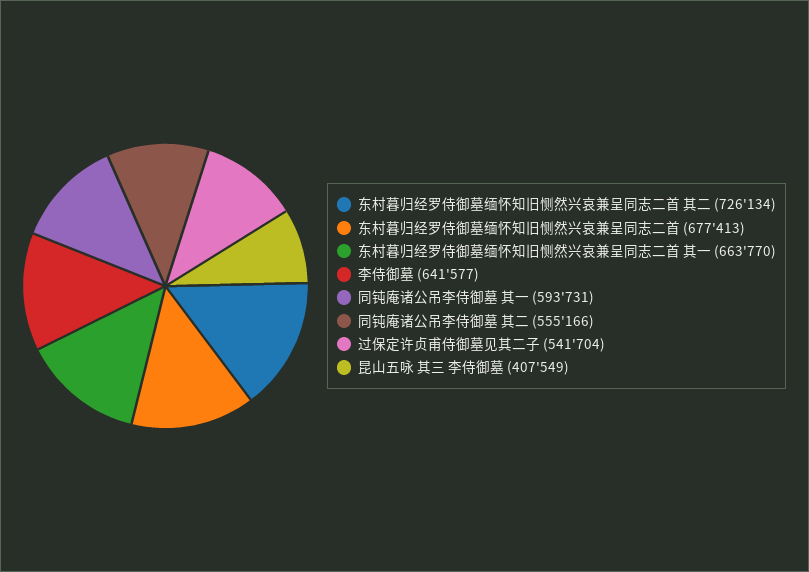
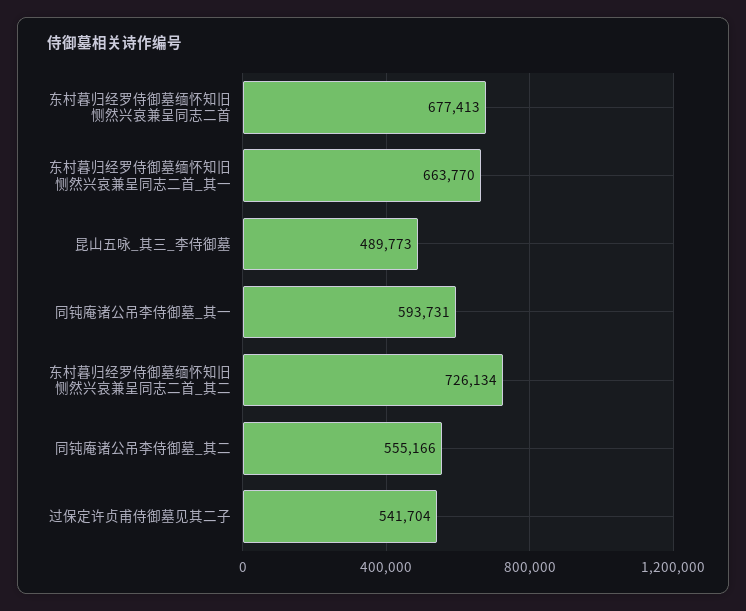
  {
    "东村暮归经罗侍御墓缅怀知旧恻然兴哀兼呈同志二首 其二": 726134,
    "东村暮归经罗侍御墓缅怀知旧恻然兴哀兼呈同志二首": 677413,
    "东村暮归经罗侍御墓缅怀知旧恻然兴哀兼呈同志二首 其一": 663770,
-   "李侍御墓": 641577,
    "同钝庵诸公吊李侍御墓 其一": 593731,
    "同钝庵诸公吊李侍御墓 其二": 555166,
    "过保定许贞甫侍御墓见其二子": 541704,
-   "昆山五咏 其三 李侍御墓": 407549
+   "昆山五咏 其三 李侍御墓": 489773
  }

